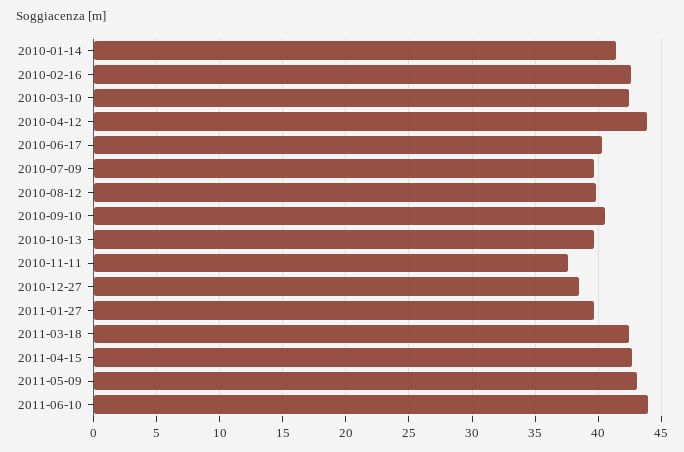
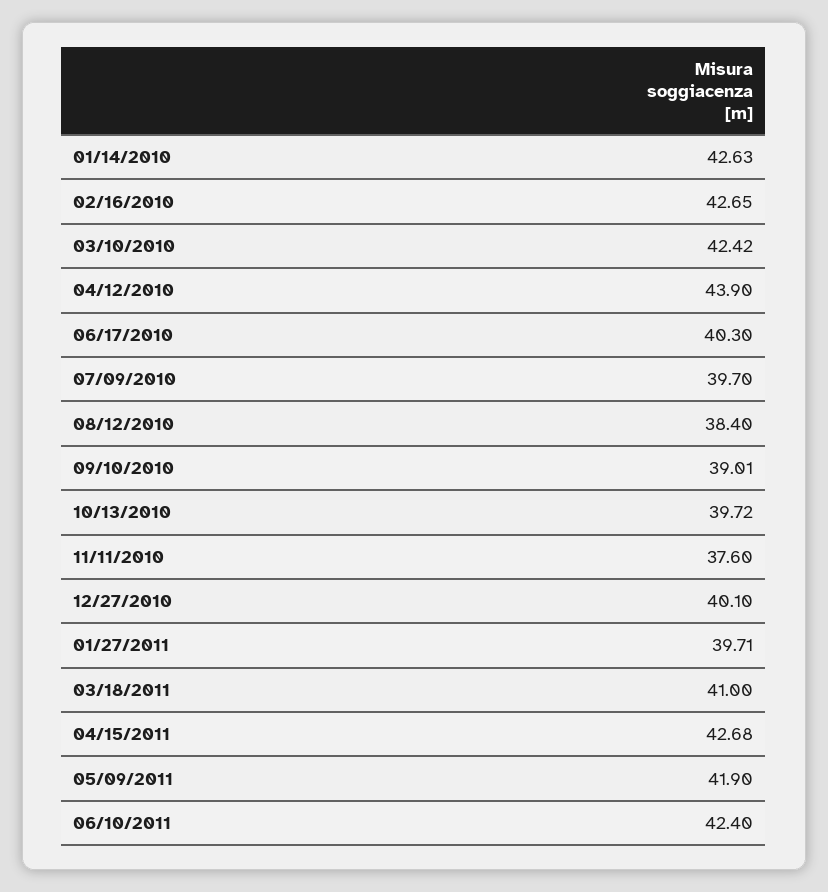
  {
-   "2010-01-14": 41.5,
+   "2010-01-14": 42.63,
    "2010-02-16": 42.65,
    "2010-03-10": 42.42,
    "2010-04-12": 43.9,
    "2010-06-17": 40.3,
    "2010-07-09": 39.7,
-   "2010-08-12": 40,
+   "2010-08-12": 38.4,
-   "2010-09-10": 40.5,
+   "2010-09-10": 39.01,
    "2010-10-13": 39.72,
    "2010-11-11": 37.6,
-   "2010-12-27": 38.5,
+   "2010-12-27": 40.1,
    "2011-01-27": 39.71,
-   "2011-03-18": 42.5,
+   "2011-03-18": 41,
    "2011-04-15": 42.68,
-   "2011-05-09": 43,
+   "2011-05-09": 41.9,
-   "2011-06-10": 44
+   "2011-06-10": 42.4
  }

